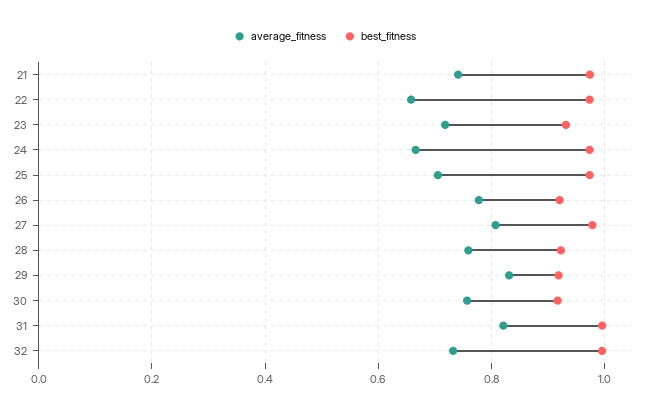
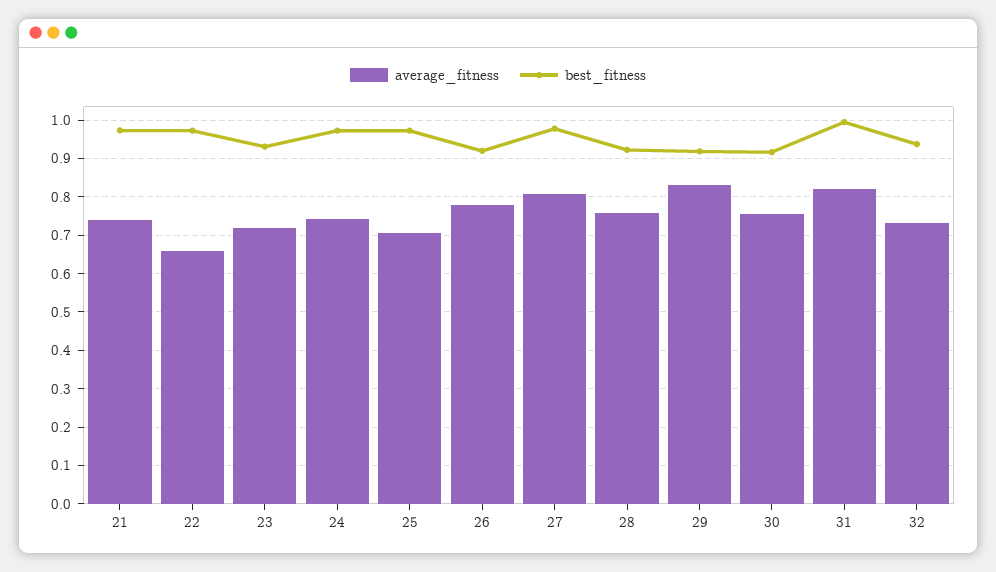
  {
    "average_fitness": {
      "21": 0.74,
      "22": 0.66,
      "23": 0.72,
-     "24": 0.66,
+     "24": 0.74,
      "25": 0.7,
      "26": 0.78,
      "27": 0.8,
      "28": 0.76,
      "29": 0.84,
      "30": 0.76,
      "31": 0.82,
      "32": 0.74
    },
    "best_fitness": {
      "21": 0.98,
      "22": 0.98,
      "23": 0.94,
      "24": 0.98,
      "25": 0.98,
      "26": 0.92,
      "27": 0.98,
      "28": 0.92,
      "29": 0.92,
      "30": 0.92,
      "31": 1,
-     "32": 1
+     "32": 0.94
    }
  }

